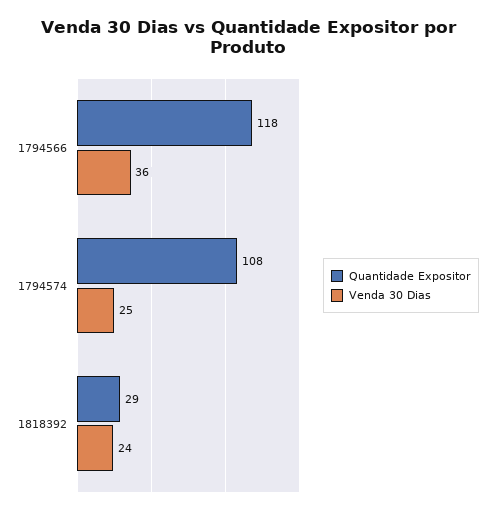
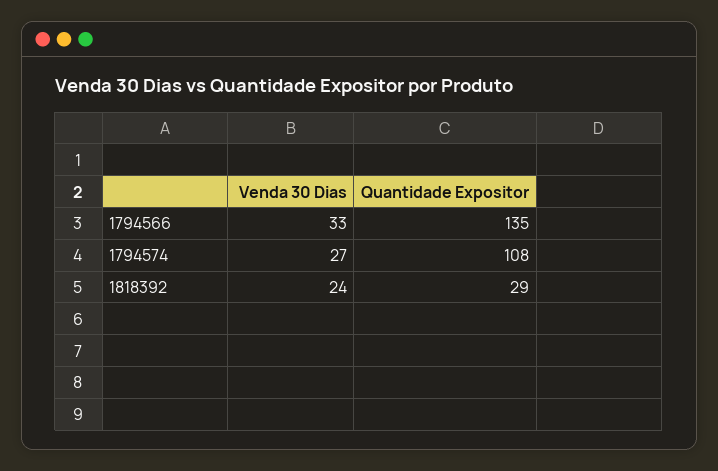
  {
    "Quantidade Expositor": {
-     "1794566": 118,
+     "1794566": 135,
      "1794574": 108,
      "1818392": 29
    },
    "Venda 30 Dias": {
-     "1794566": 36,
+     "1794566": 33,
-     "1794574": 25,
+     "1794574": 27,
      "1818392": 24
    }
  }

